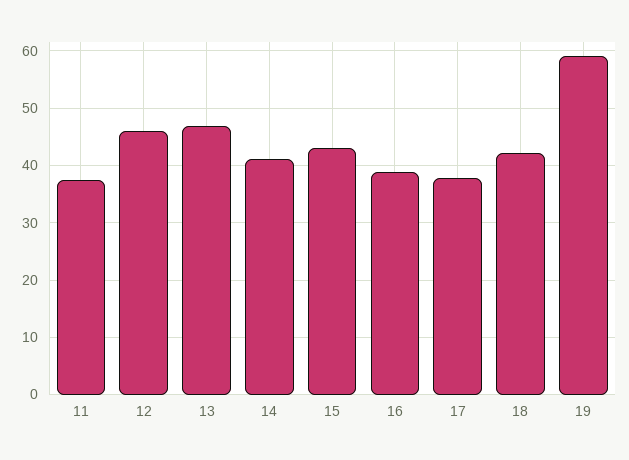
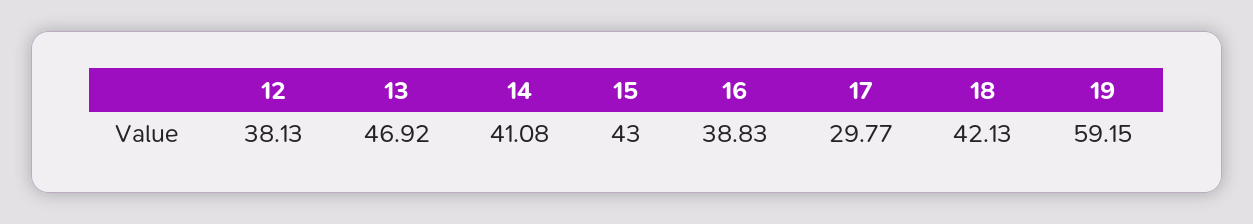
  {
-   "11": 38,
-   "12": 46,
+   "12": 38.13,
    "13": 46.92,
    "14": 41.08,
    "15": 43,
    "16": 38.83,
-   "17": 38,
+   "17": 29.77,
    "18": 42.13,
    "19": 59.15
  }

